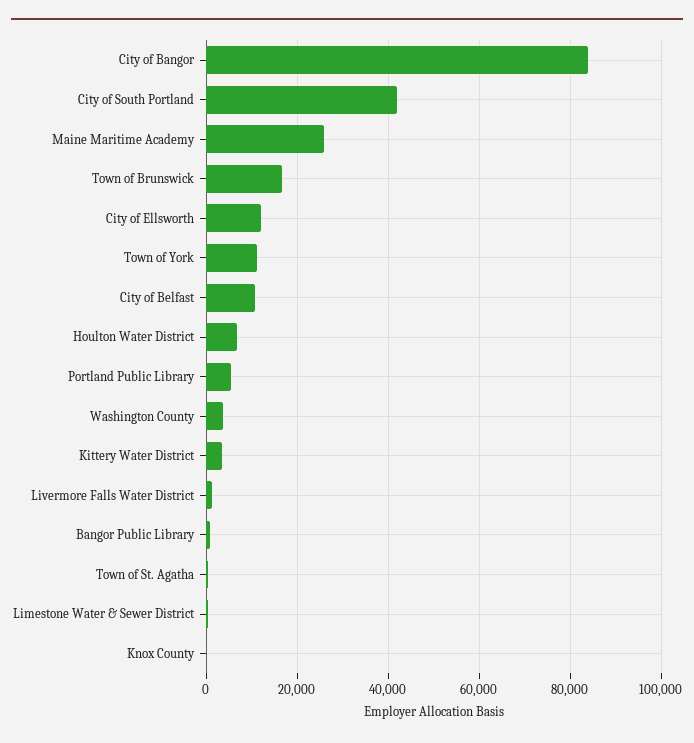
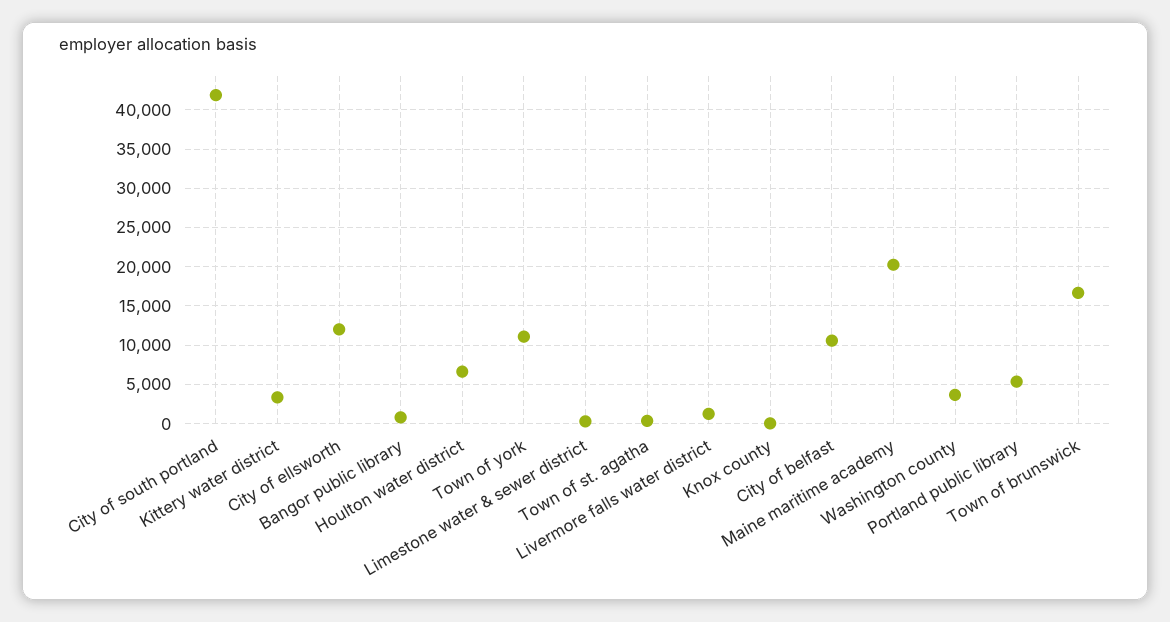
  {
-   "City of Bangor": 84000,
    "City of South Portland": 42000,
-   "Maine Maritime Academy": 26000,
+   "Maine Maritime Academy": 20000,
    "Town of Brunswick": 17000,
    "City of Ellsworth": 12000,
    "Town of York": 11000,
    "City of Belfast": 11000,
    "Houlton Water District": 7000,
    "Portland Public Library": 5000,
    "Washington County": 4000,
    "Kittery Water District": 3000,
    "Livermore Falls Water District": 1000,
    "Bangor Public Library": 1000,
    "Town of St. Agatha": 0,
    "Limestone Water & Sewer District": 0,
    "Knox County": 0
  }

